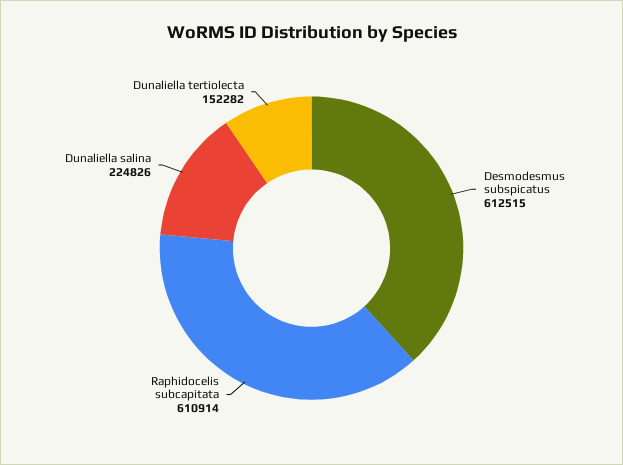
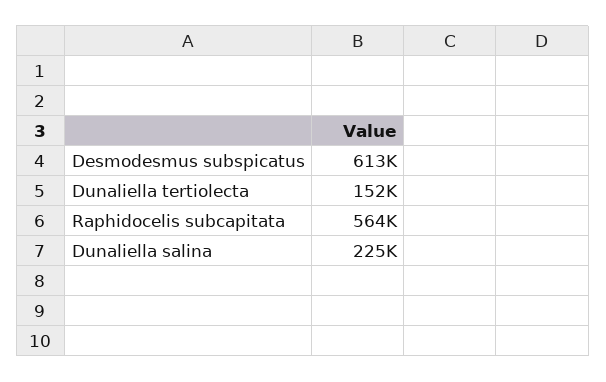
  {
    "Desmodesmus subspicatus": 612515,
-   "Raphidocelis subcapitata": 610914,
+   "Raphidocelis subcapitata": 564000,
    "Dunaliella salina": 224826,
    "Dunaliella tertiolecta": 152282
  }

